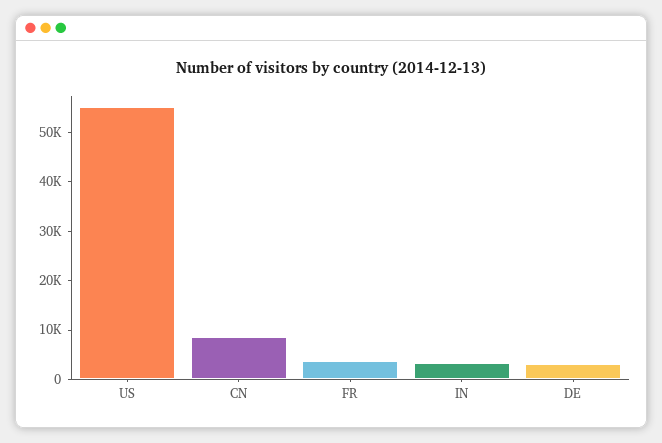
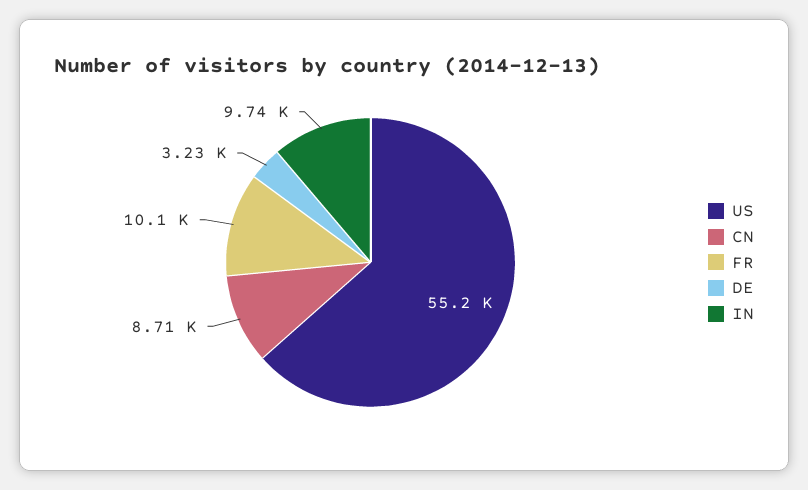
  {
    "US": 55200,
    "CN": 8710,
-   "FR": 4000,
+   "FR": 10100,
-   "IN": 4000,
+   "IN": 9740,
    "DE": 3230
  }

